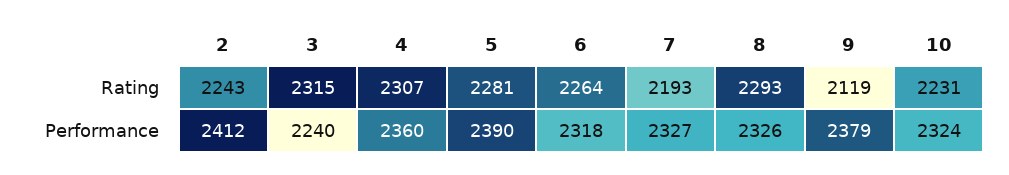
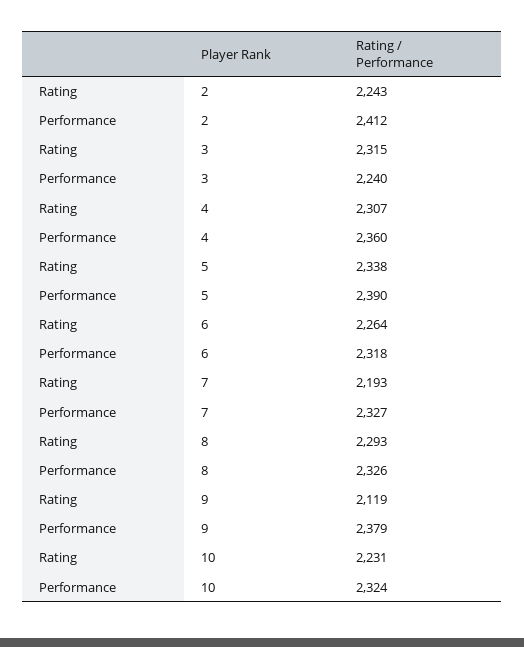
  {
    "2": {
      "Rating": 2243,
      "Performance": 2412
    },
    "3": {
      "Rating": 2315,
      "Performance": 2240
    },
    "4": {
      "Rating": 2307,
      "Performance": 2360
    },
    "5": {
-     "Rating": 2281,
+     "Rating": 2338,
      "Performance": 2390
    },
    "6": {
      "Rating": 2264,
      "Performance": 2318
    },
    "7": {
      "Rating": 2193,
      "Performance": 2327
    },
    "8": {
      "Rating": 2293,
      "Performance": 2326
    },
    "9": {
      "Rating": 2119,
      "Performance": 2379
    },
    "10": {
      "Rating": 2231,
      "Performance": 2324
    }
  }

